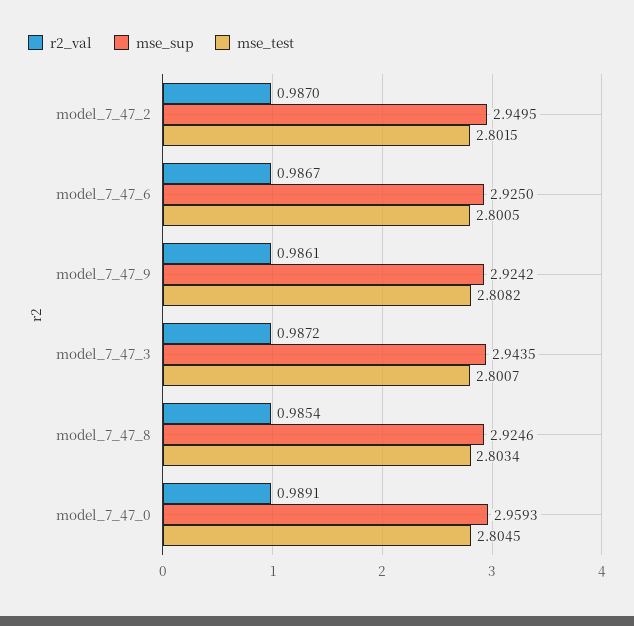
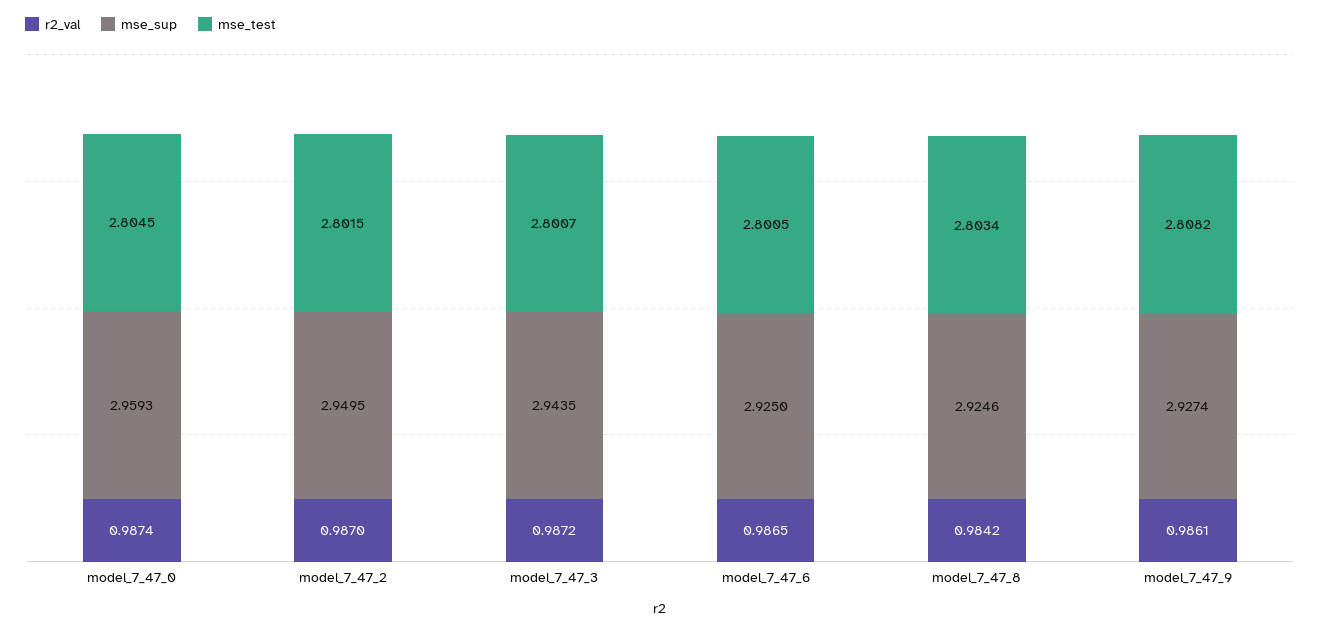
  {
    "r2_val": {
      "model_7_47_2": 0.987,
-     "model_7_47_6": 0.9867,
+     "model_7_47_6": 0.9865,
      "model_7_47_9": 0.9861,
      "model_7_47_3": 0.9872,
-     "model_7_47_8": 0.9854,
+     "model_7_47_8": 0.9842,
-     "model_7_47_0": 0.9891
+     "model_7_47_0": 0.9874
    },
    "mse_sup": {
      "model_7_47_2": 2.9495,
      "model_7_47_6": 2.925,
-     "model_7_47_9": 2.9242,
+     "model_7_47_9": 2.9274,
      "model_7_47_3": 2.9435,
      "model_7_47_8": 2.9246,
      "model_7_47_0": 2.9593
    },
    "mse_test": {
      "model_7_47_2": 2.8015,
      "model_7_47_6": 2.8005,
      "model_7_47_9": 2.8082,
      "model_7_47_3": 2.8007,
      "model_7_47_8": 2.8034,
      "model_7_47_0": 2.8045
    }
  }

